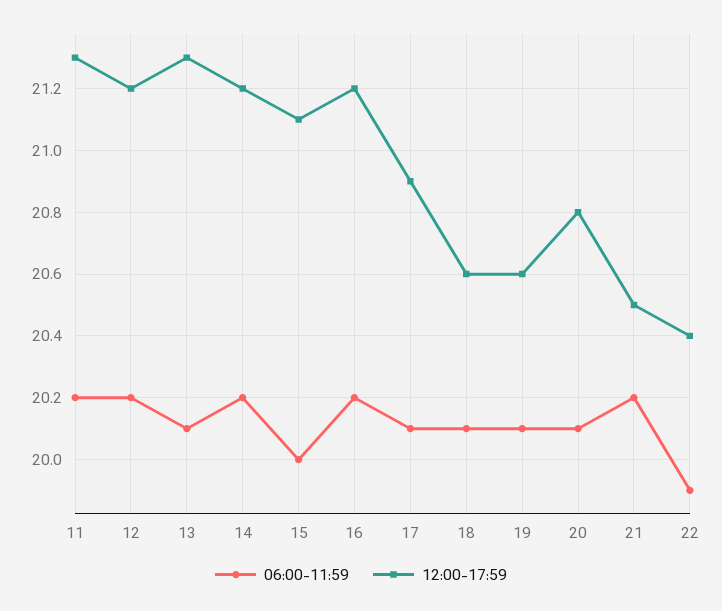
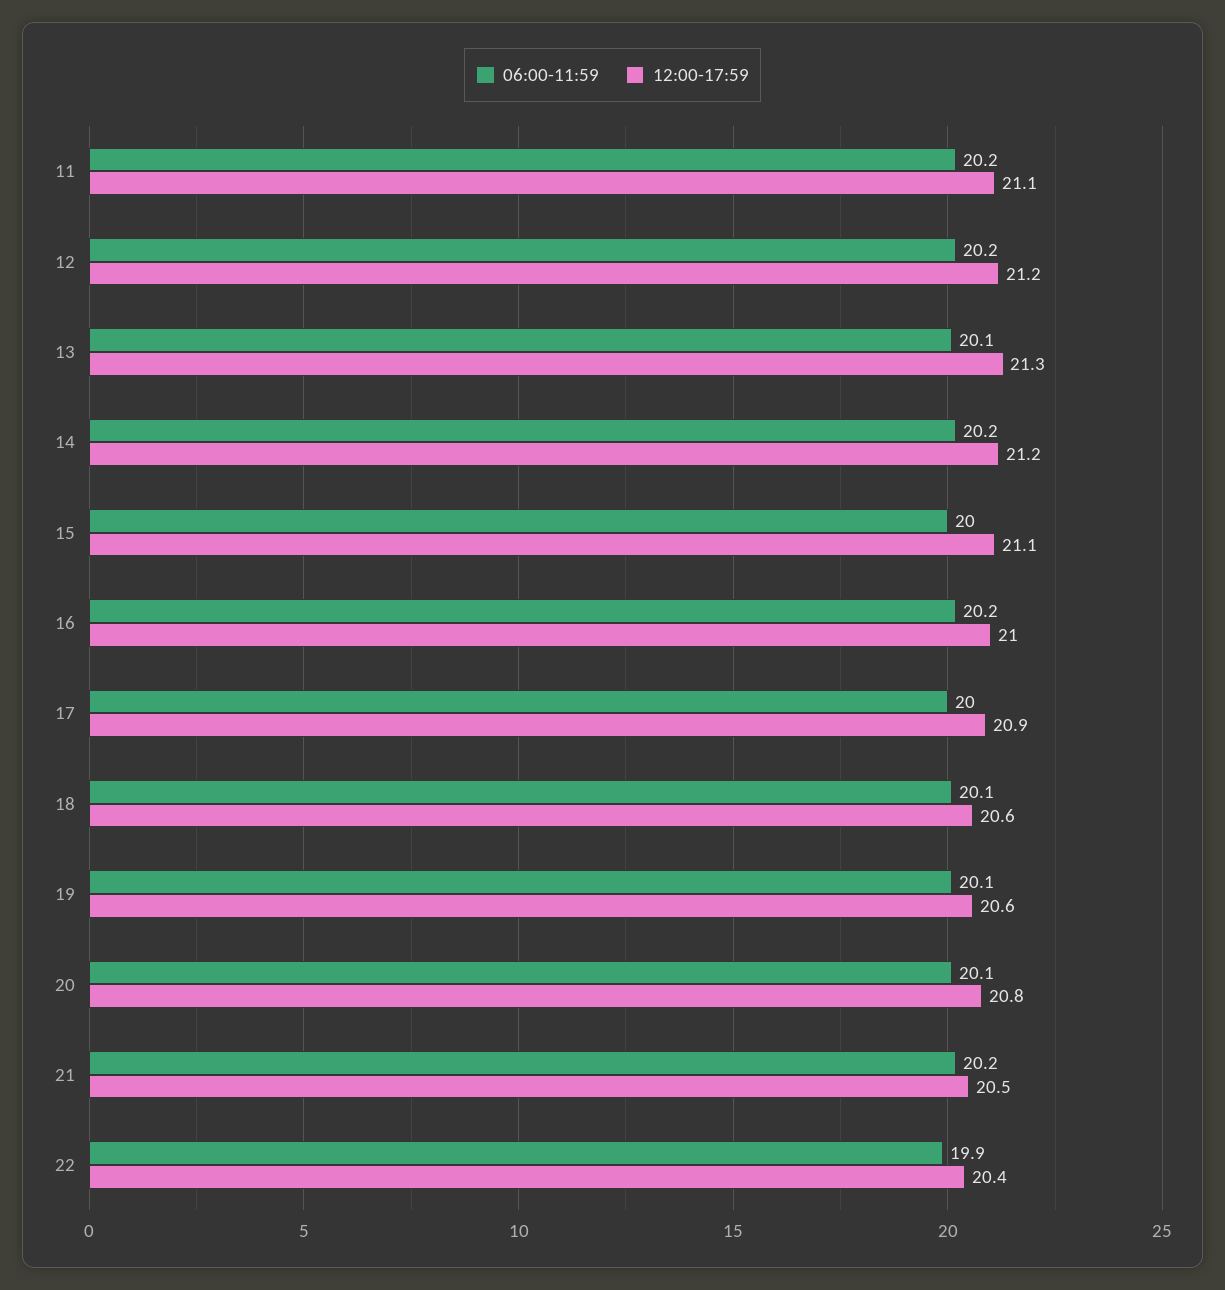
  {
    "06:00-11:59": {
      "11": 20.2,
      "12": 20.2,
      "13": 20.1,
      "14": 20.2,
      "15": 20,
      "16": 20.2,
-     "17": 20.1,
+     "17": 20,
      "18": 20.1,
      "19": 20.1,
      "20": 20.1,
      "21": 20.2,
      "22": 19.9
    },
    "12:00-17:59": {
-     "11": 21.3,
+     "11": 21.1,
      "12": 21.2,
      "13": 21.3,
      "14": 21.2,
      "15": 21.1,
-     "16": 21.2,
+     "16": 21,
      "17": 20.9,
      "18": 20.6,
      "19": 20.6,
      "20": 20.8,
      "21": 20.5,
      "22": 20.4
    }
  }

